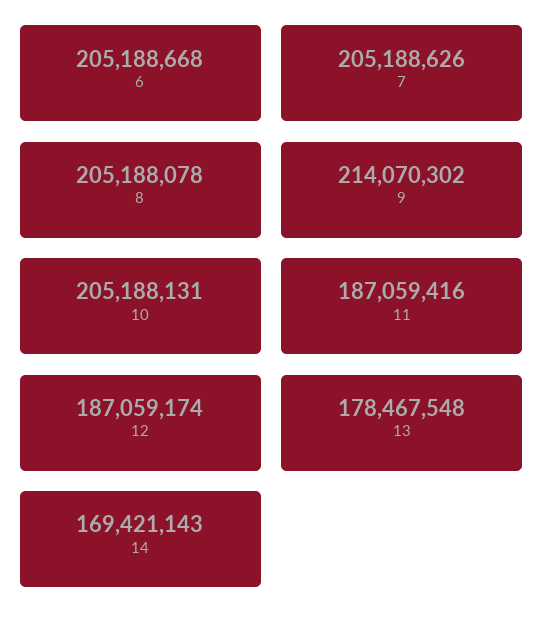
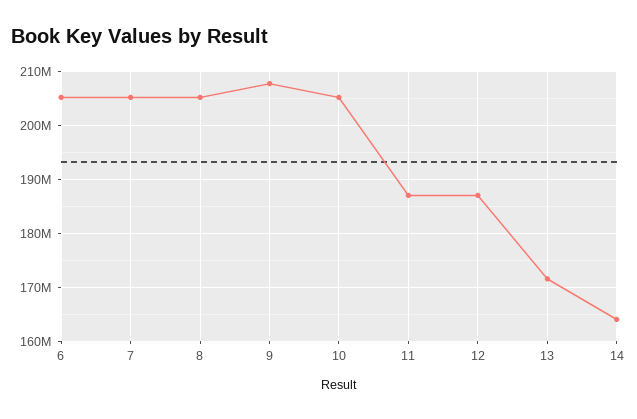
  {
    "6": 205188668,
    "7": 205188626,
    "8": 205188078,
-   "9": 214070302,
+   "9": 208000000,
    "10": 205188131,
    "11": 187059416,
    "12": 187059174,
-   "13": 178467548,
+   "13": 172000000,
-   "14": 169421143
+   "14": 164000000
  }

